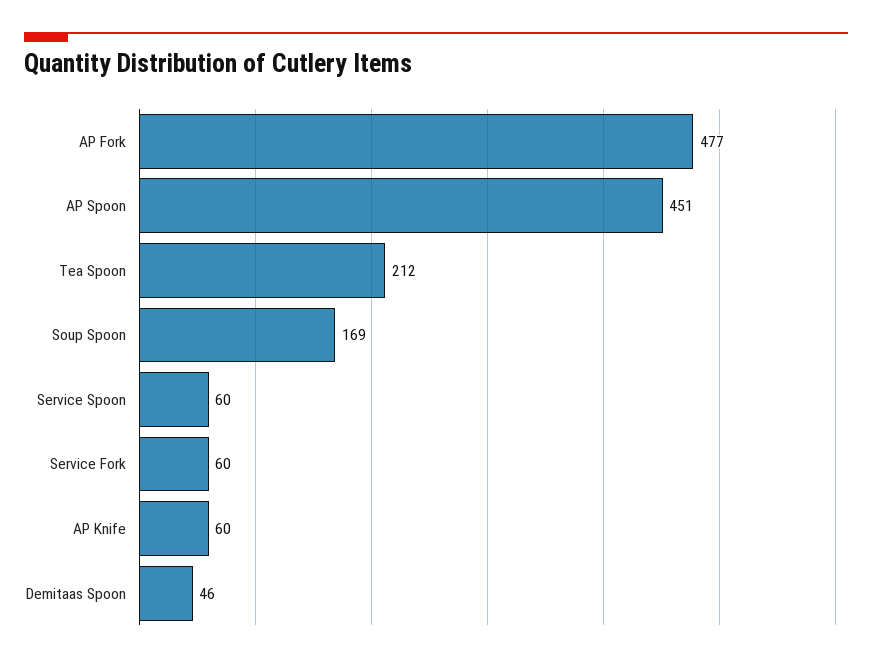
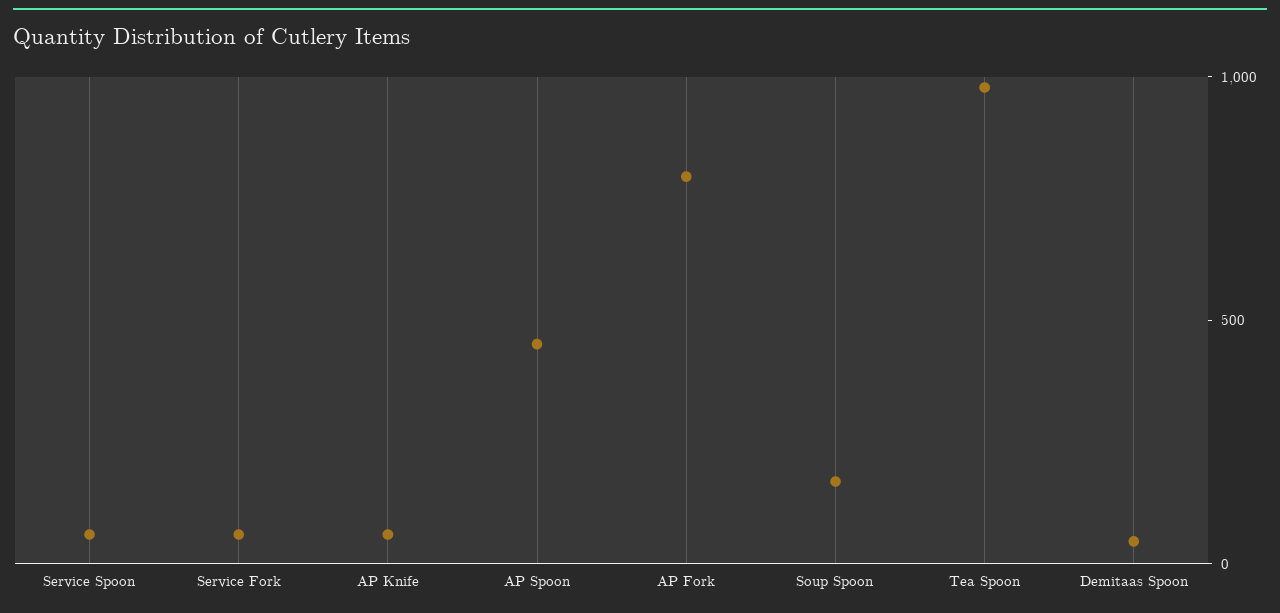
  {
-   "AP Fork": 477,
+   "AP Fork": 800,
    "AP Spoon": 451,
-   "Tea Spoon": 212,
+   "Tea Spoon": 1000,
    "Soup Spoon": 169,
    "Service Spoon": 60,
    "Service Fork": 60,
    "AP Knife": 60,
    "Demitaas Spoon": 46
  }

